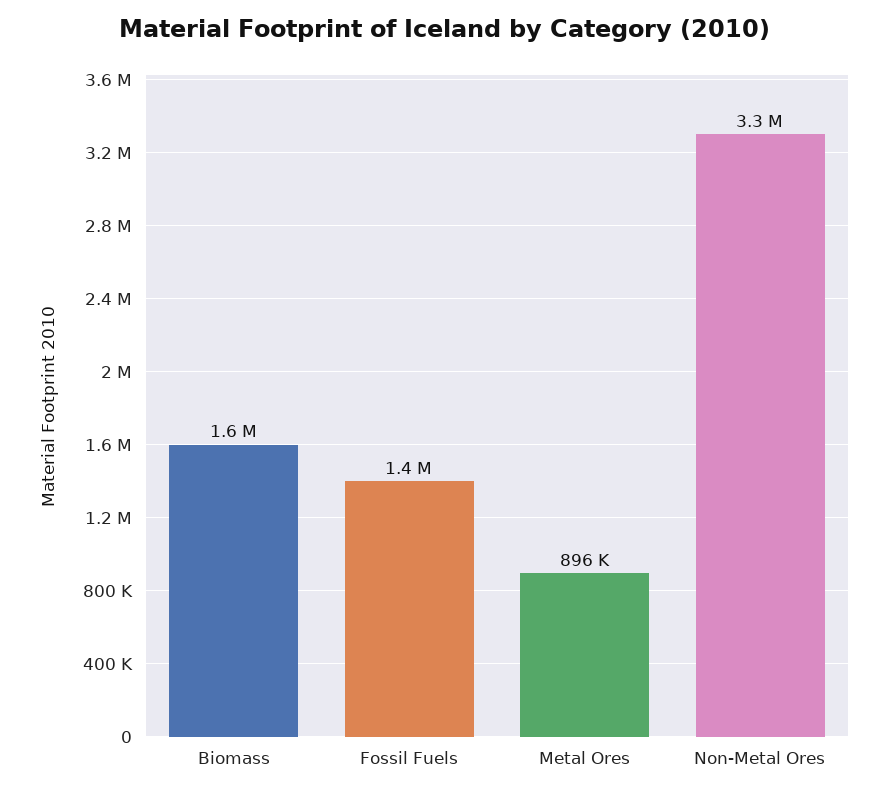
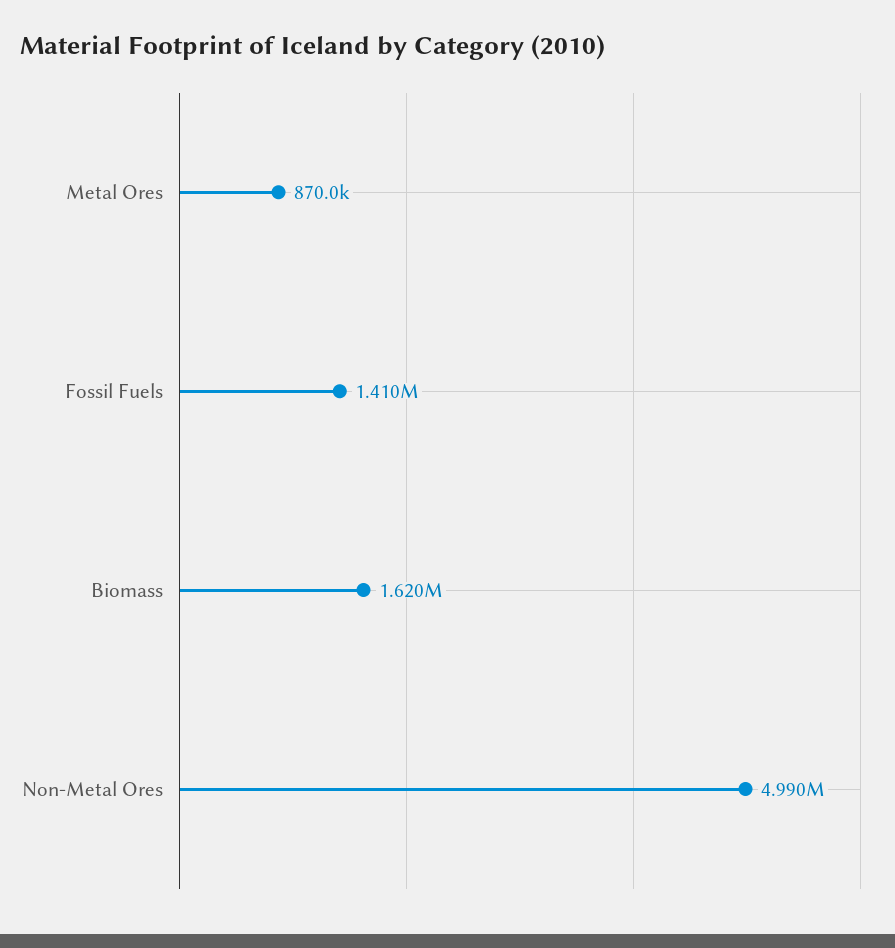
  {
    "Biomass": 1620000,
    "Fossil Fuels": 1410000,
-   "Metal Ores": 896000,
+   "Metal Ores": 870000,
-   "Non-Metal Ores": 3300000
+   "Non-Metal Ores": 4990000
  }

